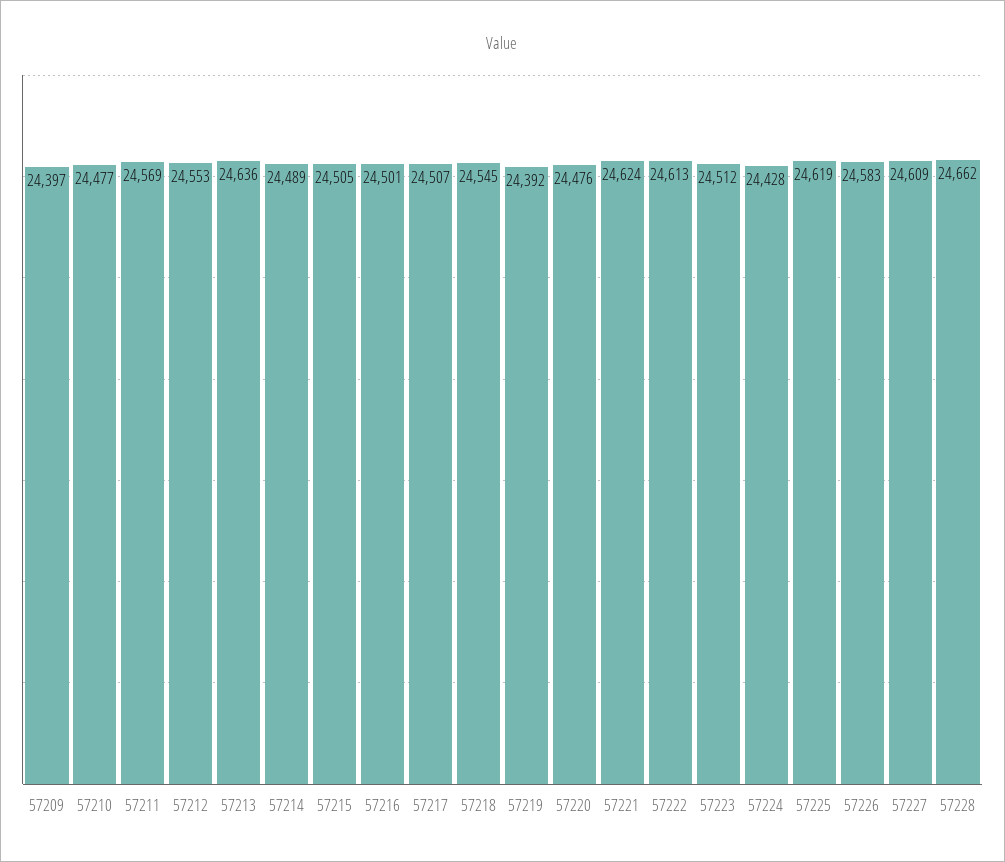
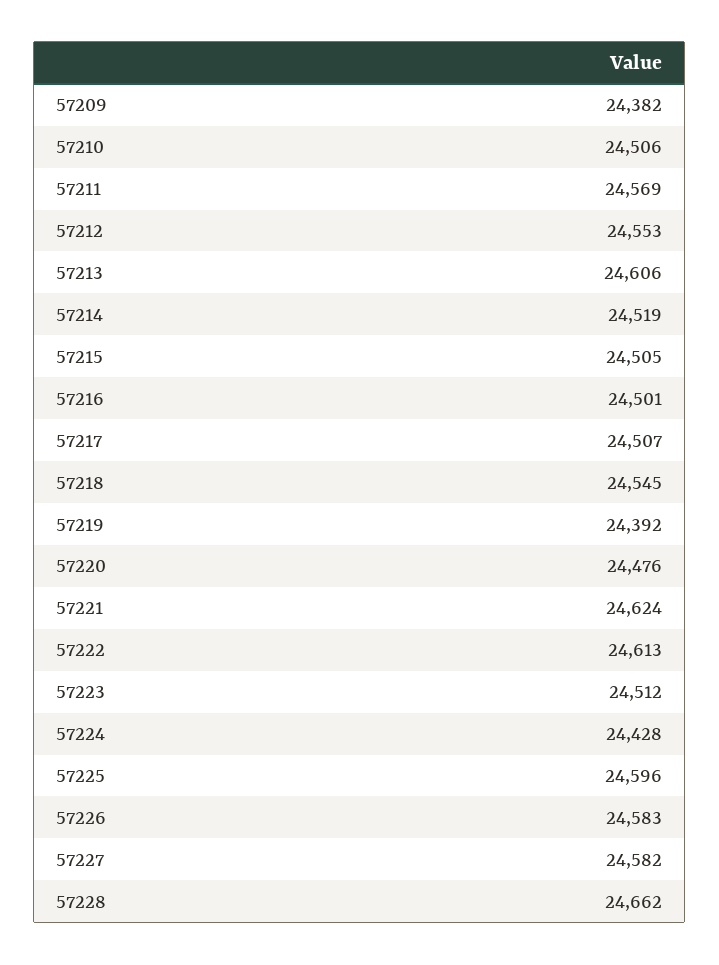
  {
-   "57209": 24397,
+   "57209": 24382,
-   "57210": 24477,
+   "57210": 24506,
    "57211": 24569,
    "57212": 24553,
-   "57213": 24636,
+   "57213": 24606,
-   "57214": 24489,
+   "57214": 24519,
    "57215": 24505,
    "57216": 24501,
    "57217": 24507,
    "57218": 24545,
    "57219": 24392,
    "57220": 24476,
    "57221": 24624,
    "57222": 24613,
    "57223": 24512,
    "57224": 24428,
-   "57225": 24619,
+   "57225": 24596,
    "57226": 24583,
-   "57227": 24609,
+   "57227": 24582,
    "57228": 24662
  }

